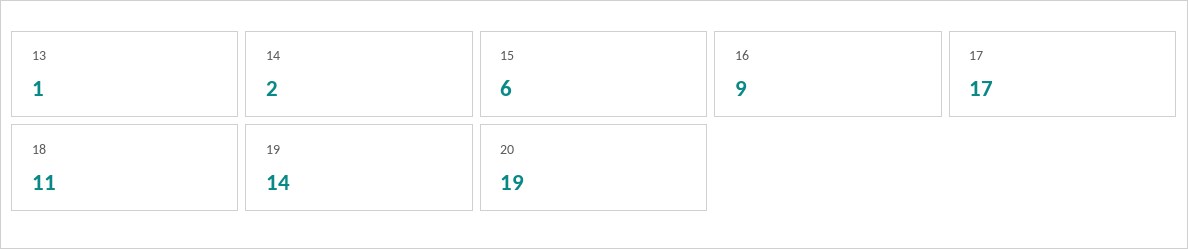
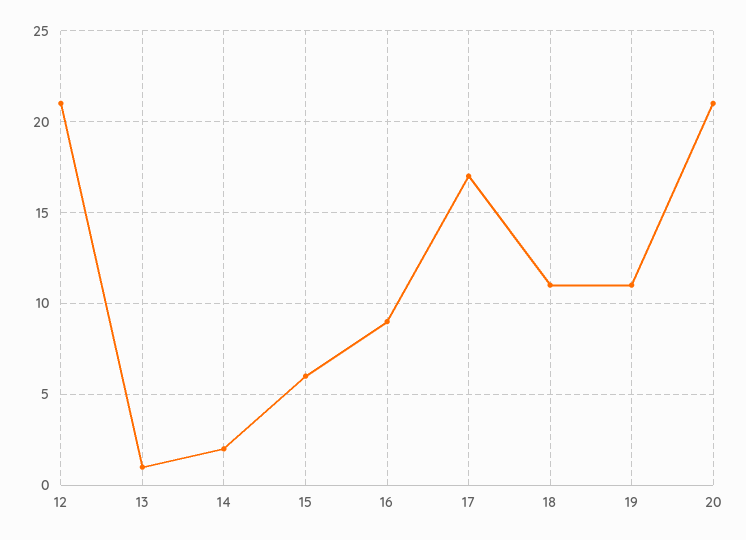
  {
    "13": 1,
    "14": 2,
    "15": 6,
    "16": 9,
    "17": 17,
    "18": 11,
-   "19": 14,
+   "19": 11,
-   "20": 19
+   "20": 21,
+   "12": 21
  }

